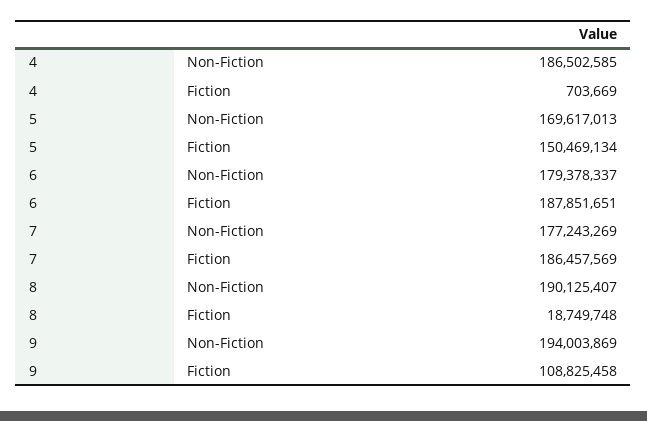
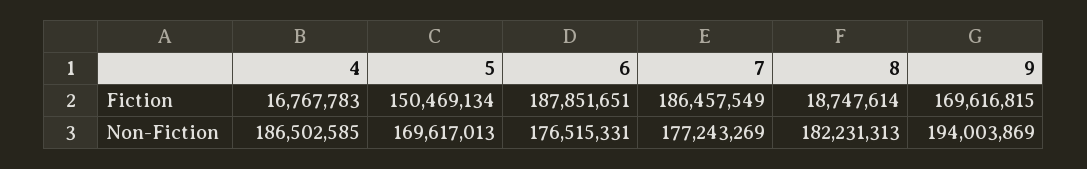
  {
    "4": {
      "Non-Fiction": 186502585,
-     "Fiction": 703669
+     "Fiction": 16767783
    },
    "5": {
      "Non-Fiction": 169617013,
      "Fiction": 150469134
    },
    "6": {
-     "Non-Fiction": 179378337,
+     "Non-Fiction": 176515331,
      "Fiction": 187851651
    },
    "7": {
      "Non-Fiction": 177243269,
-     "Fiction": 186457569
+     "Fiction": 186457549
    },
    "8": {
-     "Non-Fiction": 190125407,
+     "Non-Fiction": 182231313,
-     "Fiction": 18749748
+     "Fiction": 18747614
    },
    "9": {
      "Non-Fiction": 194003869,
-     "Fiction": 108825458
+     "Fiction": 169616815
    }
  }

